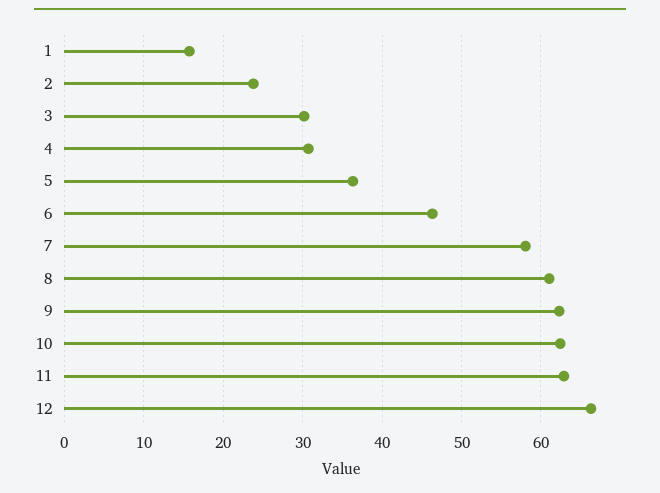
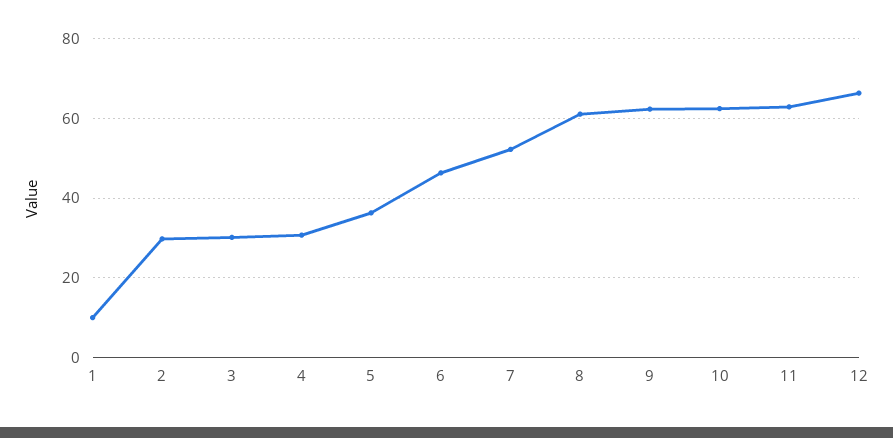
  {
-   "1": 16,
+   "1": 10,
-   "2": 24,
+   "2": 30,
    "3": 30,
    "4": 31,
    "5": 36,
    "6": 46,
-   "7": 58,
+   "7": 52,
    "8": 61,
    "9": 62,
    "10": 62,
    "11": 63,
    "12": 66
  }

